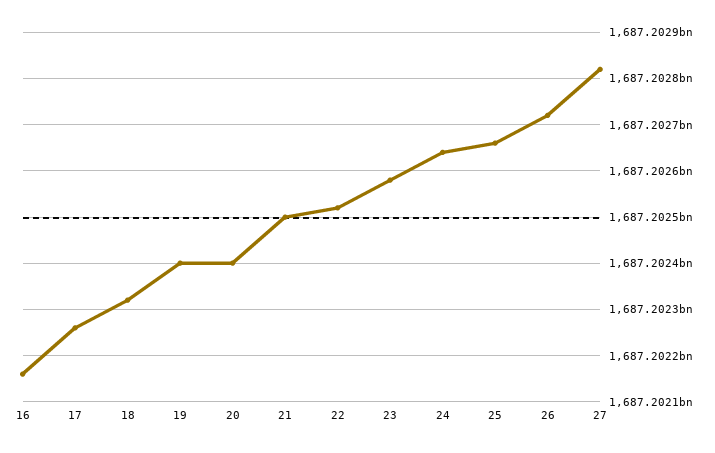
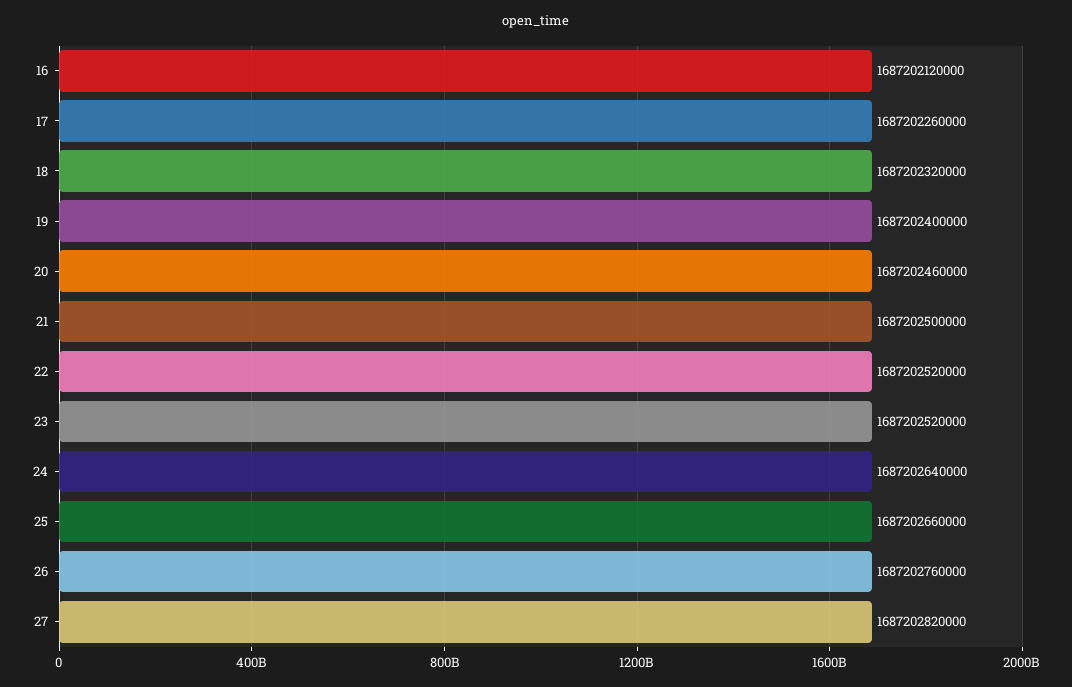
  {
-   "16": 1687202160000,
+   "16": 1687202120000,
    "17": 1687202260000,
    "18": 1687202320000,
    "19": 1687202400000,
-   "20": 1687202400000,
+   "20": 1687202460000,
    "21": 1687202500000,
    "22": 1687202520000,
-   "23": 1687202580000,
+   "23": 1687202520000,
    "24": 1687202640000,
    "25": 1687202660000,
-   "26": 1687202720000,
+   "26": 1687202760000,
    "27": 1687202820000
  }

